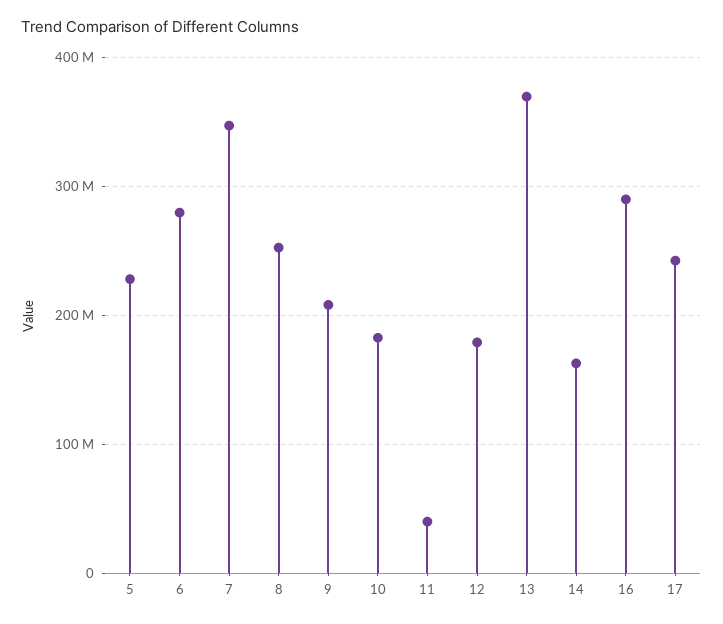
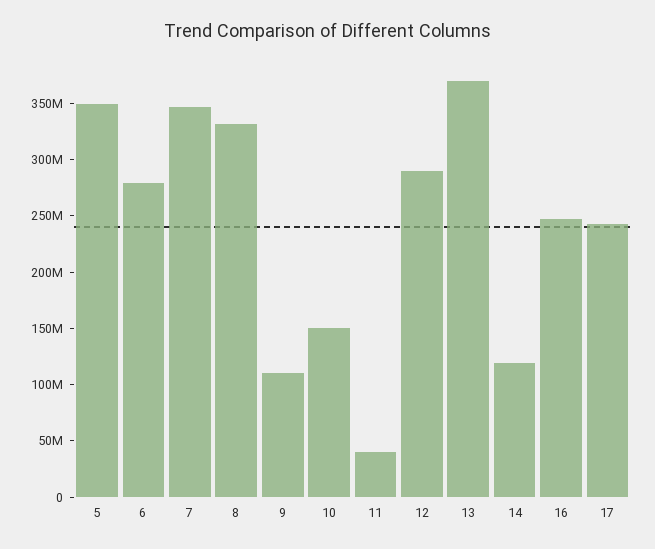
  {
-   "5": 230000000,
+   "5": 350000000,
    "6": 280000000,
    "7": 350000000,
-   "8": 250000000,
+   "8": 330000000,
-   "9": 210000000,
+   "9": 110000000,
-   "10": 180000000,
+   "10": 150000000,
    "11": 40000000,
-   "12": 180000000,
+   "12": 290000000,
    "13": 370000000,
-   "14": 160000000,
+   "14": 120000000,
-   "16": 290000000,
+   "16": 250000000,
    "17": 240000000
  }

